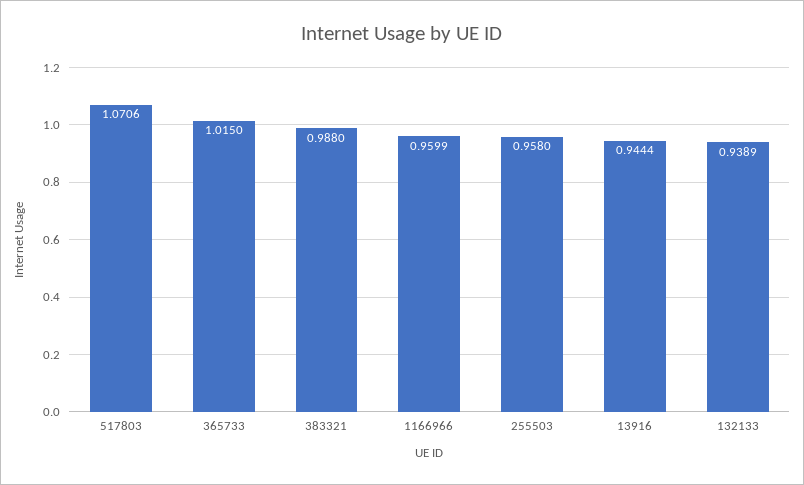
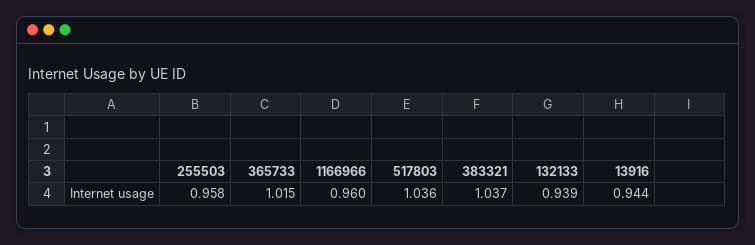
  {
-   "517803": 1.0706,
+   "517803": 1.036,
    "365733": 1.015,
-   "383321": 0.988,
+   "383321": 1.037,
    "1166966": 0.9599,
    "255503": 0.958,
    "13916": 0.9444,
    "132133": 0.9389
  }

